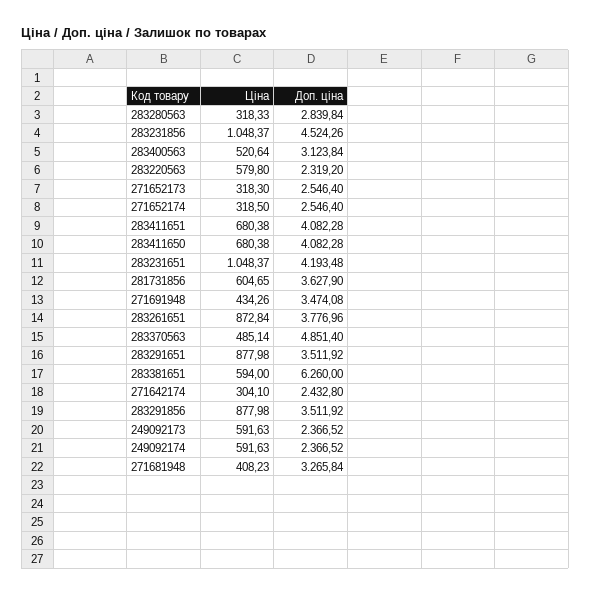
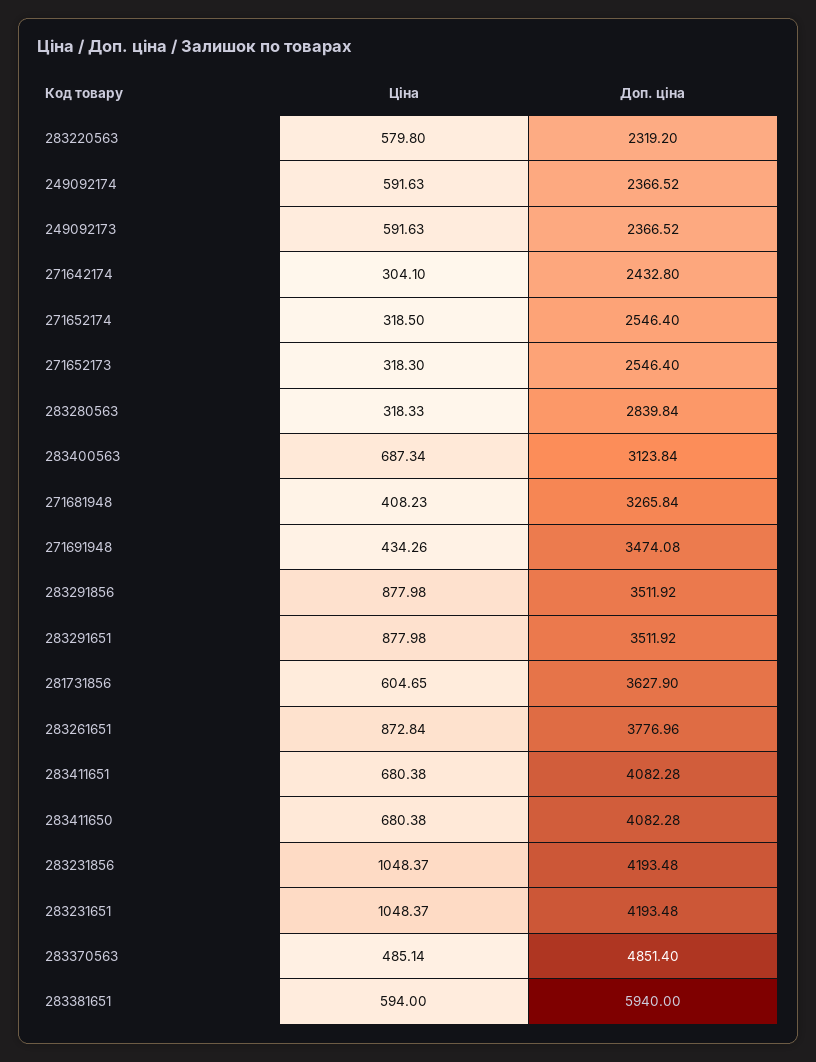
  {
    "Ціна": {
      "283280563": 318.33,
      "283231856": 1048.37,
-     "283400563": 520.64,
+     "283400563": 687.34,
      "283220563": 579.8,
      "271652173": 318.3,
      "271652174": 318.5,
      "283411651": 680.38,
      "283411650": 680.38,
      "283231651": 1048.37,
      "281731856": 604.65,
      "271691948": 434.26,
      "283261651": 872.84,
      "283370563": 485.14,
      "283291651": 877.98,
      "283381651": 594,
      "271642174": 304.1,
      "283291856": 877.98,
      "249092173": 591.63,
      "249092174": 591.63,
      "271681948": 408.23
    },
    "Доп. ціна": {
      "283280563": 2839.84,
-     "283231856": 4524.26,
+     "283231856": 4193.48,
      "283400563": 3123.84,
      "283220563": 2319.2,
      "271652173": 2546.4,
      "271652174": 2546.4,
      "283411651": 4082.28,
      "283411650": 4082.28,
      "283231651": 4193.48,
      "281731856": 3627.9,
      "271691948": 3474.08,
      "283261651": 3776.96,
      "283370563": 4851.4,
      "283291651": 3511.92,
-     "283381651": 6260,
+     "283381651": 5940,
      "271642174": 2432.8,
      "283291856": 3511.92,
      "249092173": 2366.52,
      "249092174": 2366.52,
      "271681948": 3265.84
    }
  }

